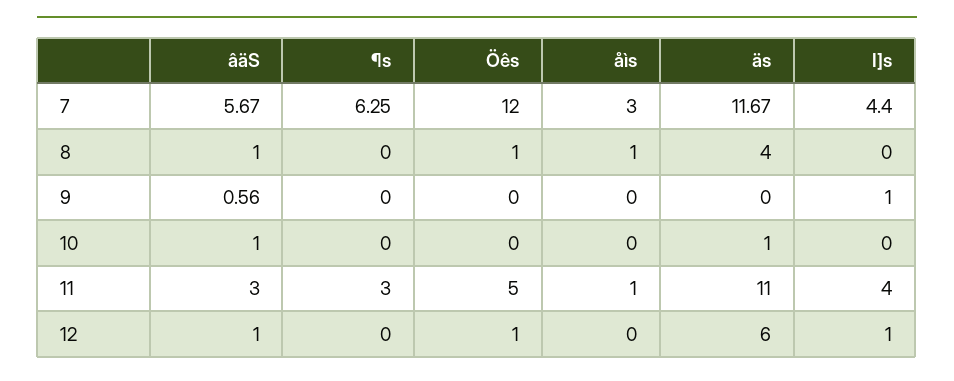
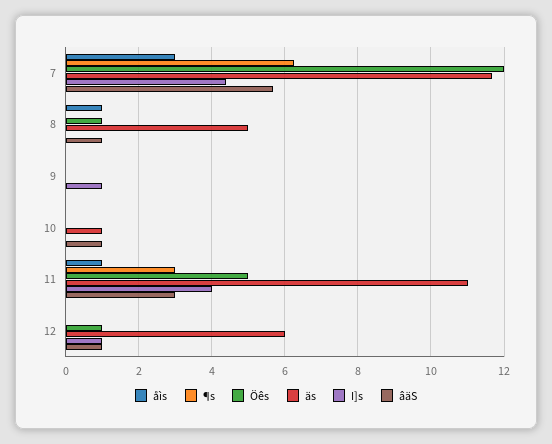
  {
    "âäS": {
      "7": 5.67,
      "8": 1,
-     "9": 0.56,
+     "9": 0,
      "10": 1,
      "11": 3,
      "12": 1
    },
    "¶s": {
      "7": 6.25,
      "8": 0,
      "9": 0,
      "10": 0,
      "11": 3,
      "12": 0
    },
    "Öês": {
      "7": 12,
      "8": 1,
      "9": 0,
      "10": 0,
      "11": 5,
      "12": 1
    },
    "åìs": {
      "7": 3,
      "8": 1,
      "9": 0,
      "10": 0,
      "11": 1,
      "12": 0
    },
    "äs": {
      "7": 11.67,
-     "8": 4,
+     "8": 5,
      "9": 0,
      "10": 1,
      "11": 11,
      "12": 6
    },
    "I]s": {
      "7": 4.4,
      "8": 0,
      "9": 1,
      "10": 0,
      "11": 4,
      "12": 1
    }
  }

